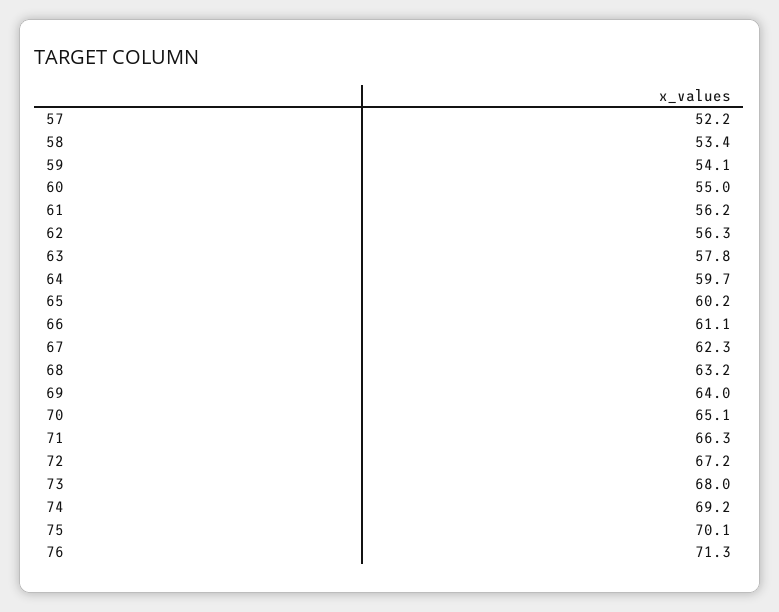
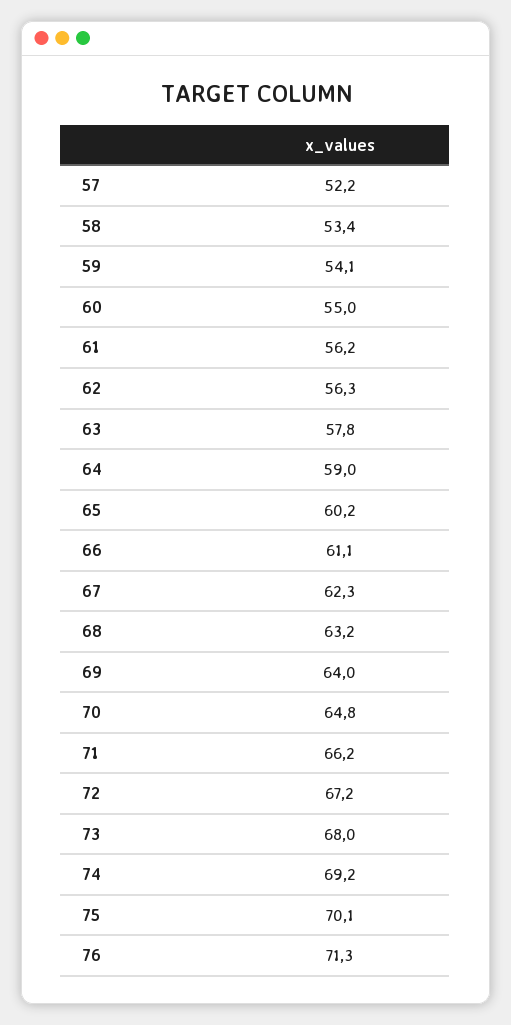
  {
    "57": 52.2,
    "58": 53.4,
    "59": 54.1,
    "60": 55,
    "61": 56.2,
    "62": 56.3,
    "63": 57.8,
-   "64": 59.7,
+   "64": 59,
    "65": 60.2,
    "66": 61.1,
    "67": 62.3,
    "68": 63.2,
    "69": 64,
-   "70": 65.1,
+   "70": 64.8,
-   "71": 66.3,
+   "71": 66.2,
    "72": 67.2,
    "73": 68,
    "74": 69.2,
    "75": 70.1,
    "76": 71.3
  }

